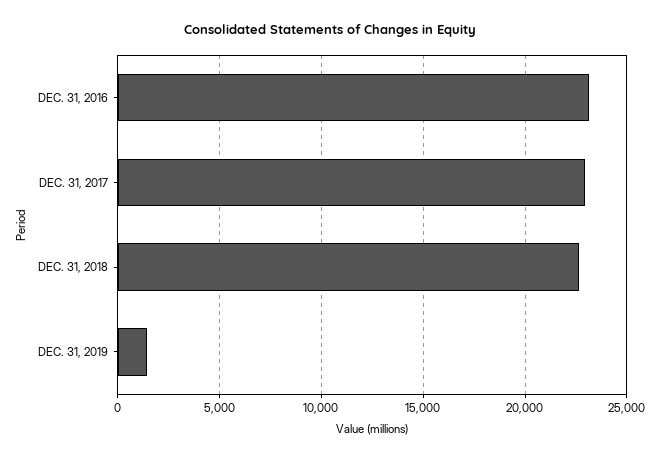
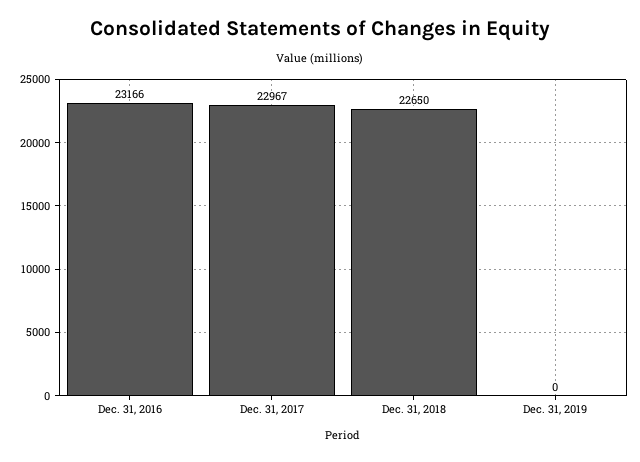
  {
    "DEC. 31, 2016": 23166,
    "DEC. 31, 2017": 22967,
    "DEC. 31, 2018": 22650,
-   "DEC. 31, 2019": 1500
+   "DEC. 31, 2019": 0
  }

